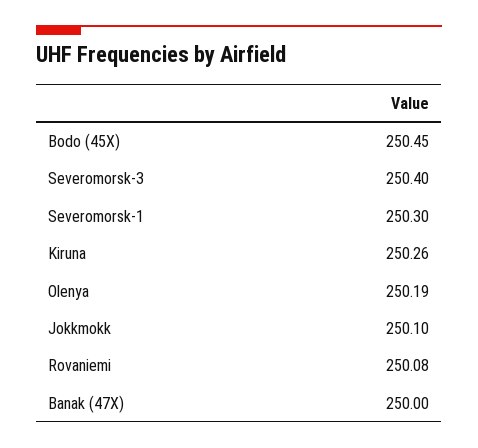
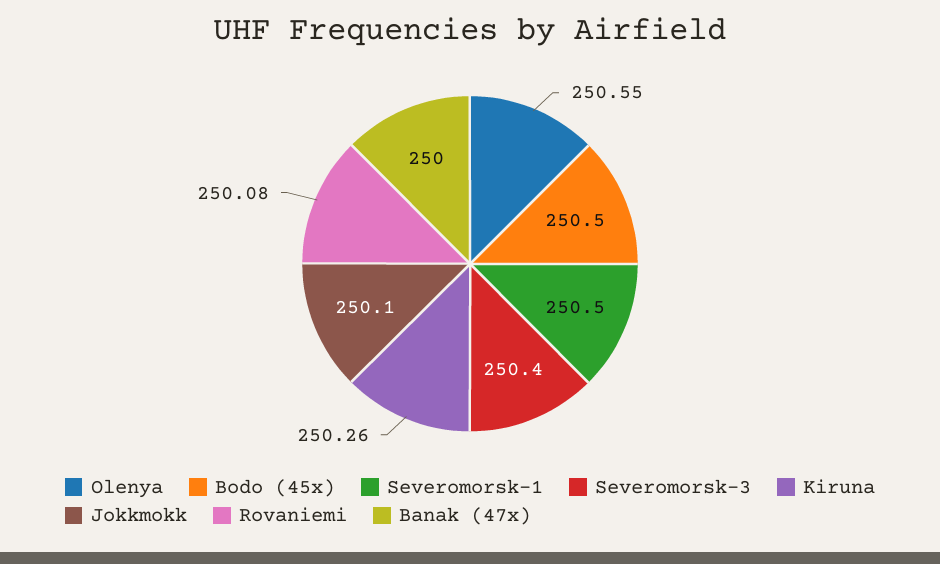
  {
-   "Bodo (45X)": 250.45,
+   "Bodo (45X)": 250.5,
    "Severomorsk-3": 250.4,
-   "Severomorsk-1": 250.3,
+   "Severomorsk-1": 250.5,
    "Kiruna": 250.26,
-   "Olenya": 250.19,
+   "Olenya": 250.55,
    "Jokkmokk": 250.1,
    "Rovaniemi": 250.08,
    "Banak (47X)": 250
  }

